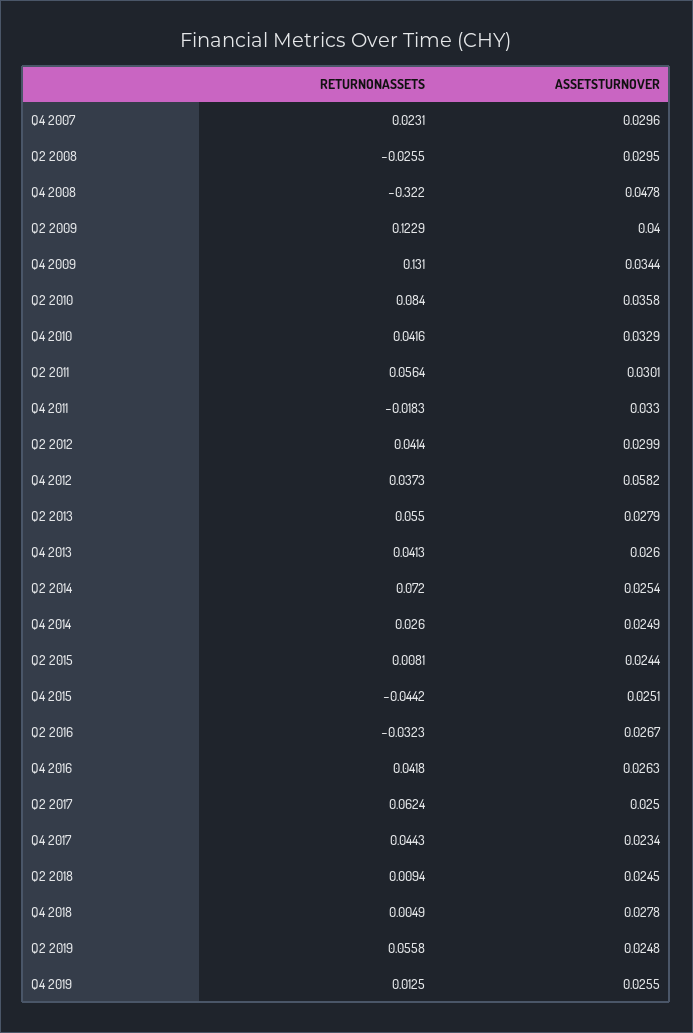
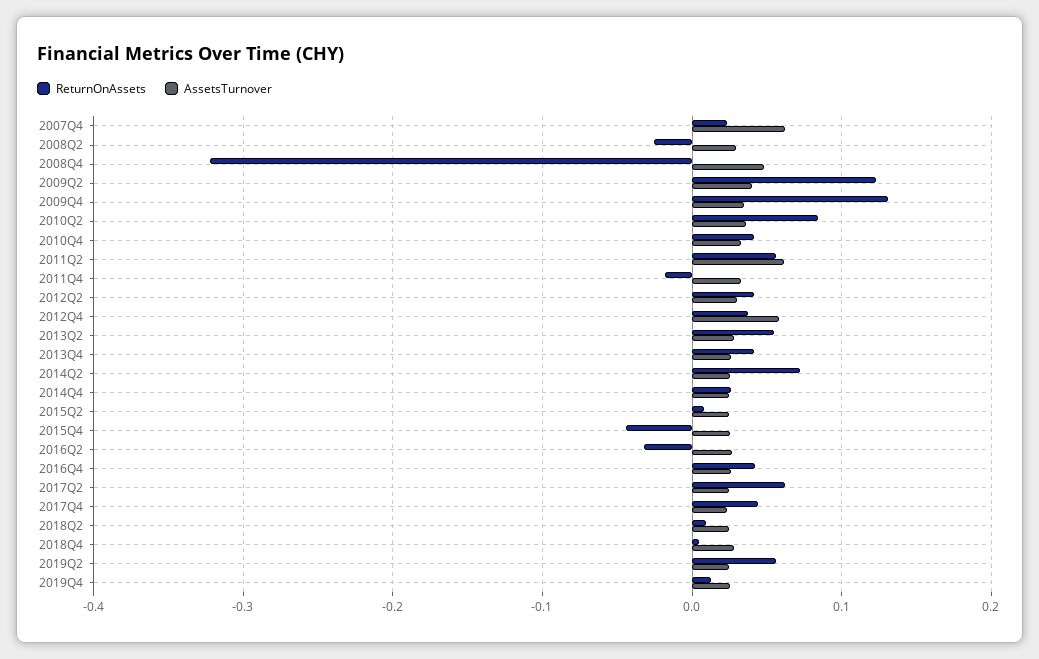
  {
    "RETURNONASSETS": {
      "Q4 2007": 0.0231,
      "Q2 2008": -0.0255,
      "Q4 2008": -0.322,
      "Q2 2009": 0.1229,
      "Q4 2009": 0.131,
      "Q2 2010": 0.084,
      "Q4 2010": 0.0416,
      "Q2 2011": 0.0564,
      "Q4 2011": -0.0183,
      "Q2 2012": 0.0414,
      "Q4 2012": 0.0373,
      "Q2 2013": 0.055,
      "Q4 2013": 0.0413,
      "Q2 2014": 0.072,
      "Q4 2014": 0.026,
      "Q2 2015": 0.0081,
      "Q4 2015": -0.0442,
      "Q2 2016": -0.0323,
      "Q4 2016": 0.0418,
      "Q2 2017": 0.0624,
      "Q4 2017": 0.0443,
      "Q2 2018": 0.0094,
      "Q4 2018": 0.0049,
      "Q2 2019": 0.0558,
      "Q4 2019": 0.0125
    },
    "ASSETSTURNOVER": {
-     "Q4 2007": 0.0296,
+     "Q4 2007": 0.06,
      "Q2 2008": 0.0295,
      "Q4 2008": 0.0478,
      "Q2 2009": 0.04,
      "Q4 2009": 0.0344,
      "Q2 2010": 0.0358,
      "Q4 2010": 0.0329,
-     "Q2 2011": 0.0301,
+     "Q2 2011": 0.06,
      "Q4 2011": 0.033,
      "Q2 2012": 0.0299,
      "Q4 2012": 0.0582,
      "Q2 2013": 0.0279,
      "Q4 2013": 0.026,
      "Q2 2014": 0.0254,
      "Q4 2014": 0.0249,
      "Q2 2015": 0.0244,
      "Q4 2015": 0.0251,
      "Q2 2016": 0.0267,
      "Q4 2016": 0.0263,
      "Q2 2017": 0.025,
      "Q4 2017": 0.0234,
      "Q2 2018": 0.0245,
      "Q4 2018": 0.0278,
      "Q2 2019": 0.0248,
      "Q4 2019": 0.0255
    }
  }

